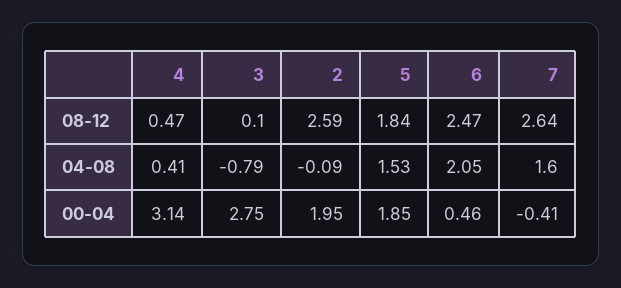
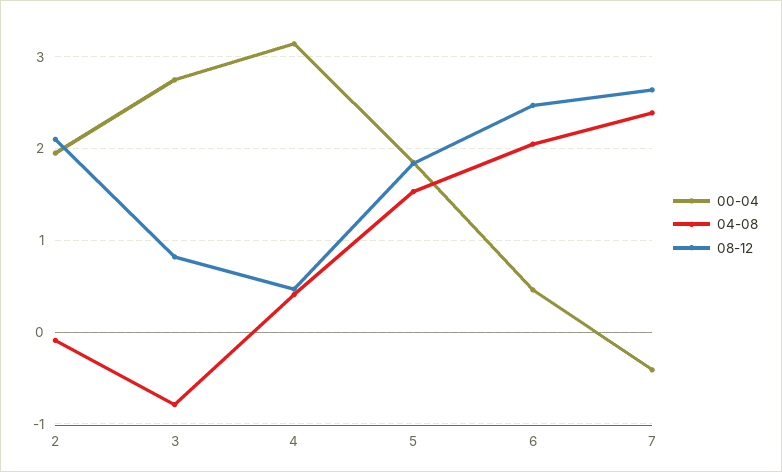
  {
    "08-12": {
      "4": 0.47,
-     "3": 0.1,
+     "3": 0.8,
-     "2": 2.59,
+     "2": 2.1,
      "5": 1.84,
      "6": 2.47,
      "7": 2.64
    },
    "04-08": {
      "4": 0.41,
      "3": -0.79,
      "2": -0.09,
      "5": 1.53,
      "6": 2.05,
-     "7": 1.6
+     "7": 2.4
    },
    "00-04": {
      "4": 3.14,
      "3": 2.75,
      "2": 1.95,
      "5": 1.85,
      "6": 0.46,
      "7": -0.41
    }
  }

